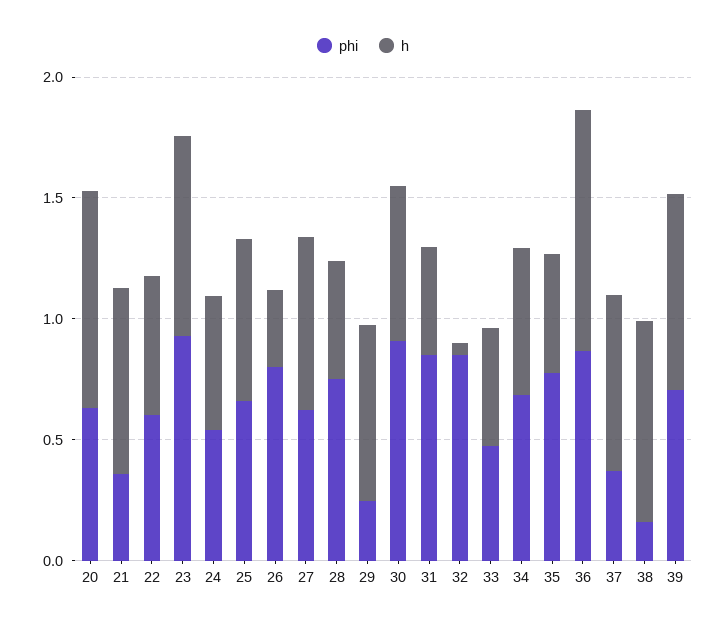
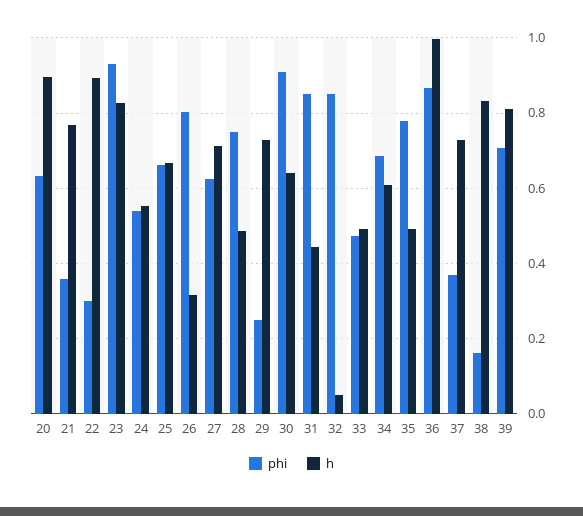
  {
    "phi": {
      "20": 0.64,
      "21": 0.36,
-     "22": 0.6,
+     "22": 0.3,
      "23": 0.92,
      "24": 0.54,
      "25": 0.66,
      "26": 0.8,
      "27": 0.62,
      "28": 0.76,
      "29": 0.24,
      "30": 0.9,
      "31": 0.86,
      "32": 0.86,
      "33": 0.48,
      "34": 0.68,
      "35": 0.78,
      "36": 0.86,
      "37": 0.38,
      "38": 0.16,
      "39": 0.7
    },
    "h": {
      "20": 0.9,
      "21": 0.76,
-     "22": 0.6,
+     "22": 0.9,
      "23": 0.82,
      "24": 0.56,
      "25": 0.66,
      "26": 0.32,
      "27": 0.72,
      "28": 0.48,
      "29": 0.72,
      "30": 0.64,
      "31": 0.44,
      "32": 0.04,
      "33": 0.5,
      "34": 0.6,
      "35": 0.5,
      "36": 1,
      "37": 0.72,
      "38": 0.84,
      "39": 0.82
    }
  }

